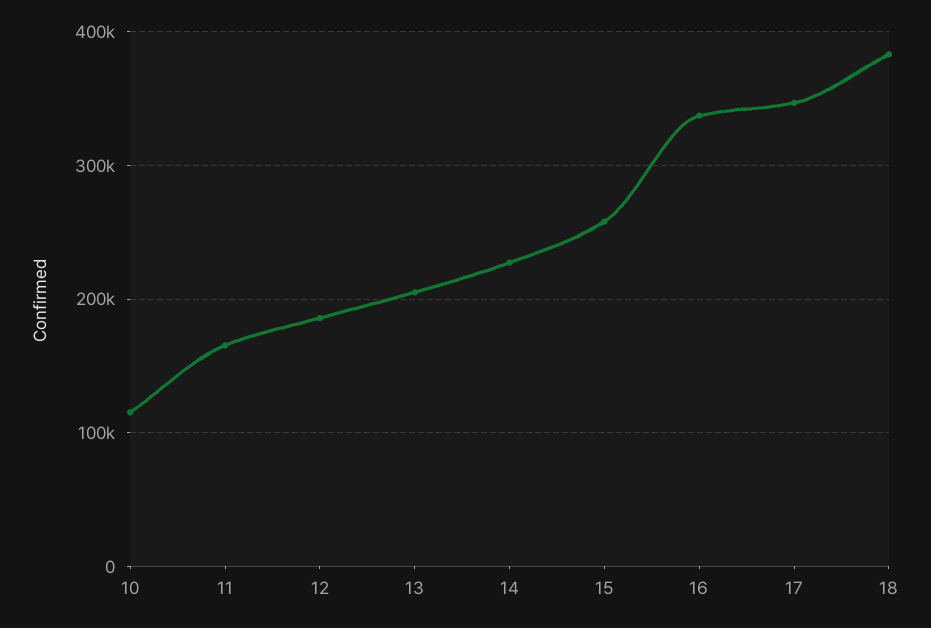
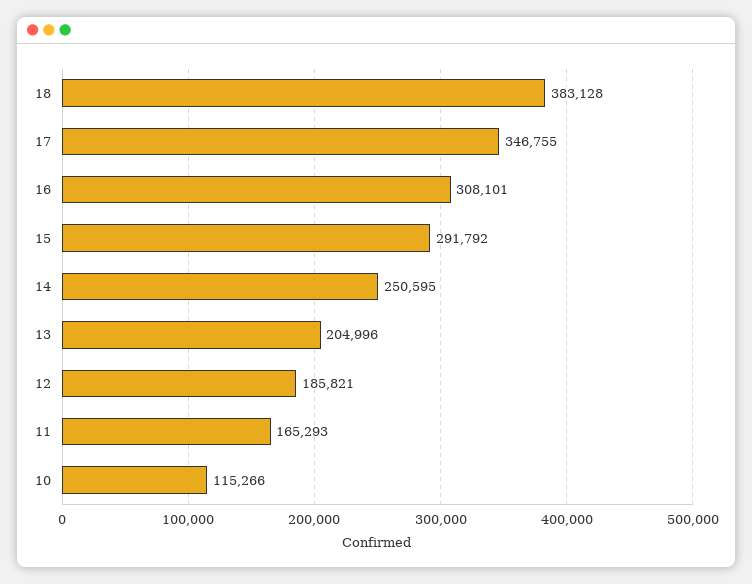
  {
    "10": 115266,
    "11": 165293,
    "12": 185821,
    "13": 204996,
-   "14": 230000,
+   "14": 250595,
-   "15": 260000,
+   "15": 291792,
-   "16": 340000,
+   "16": 308101,
    "17": 346755,
    "18": 383128
  }

